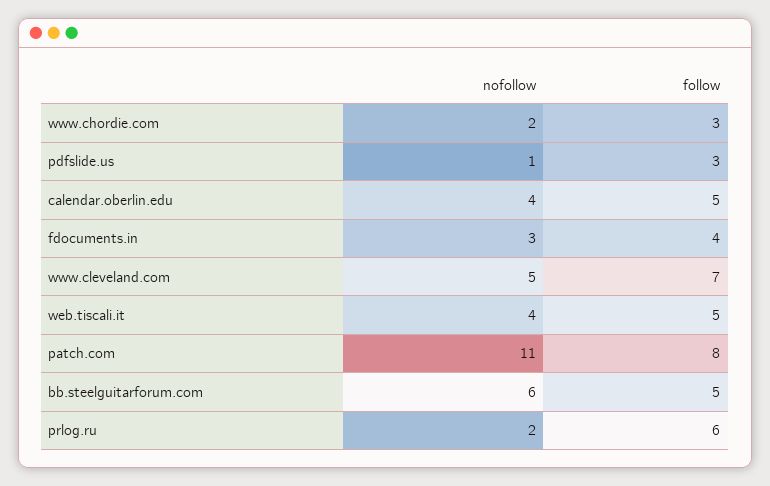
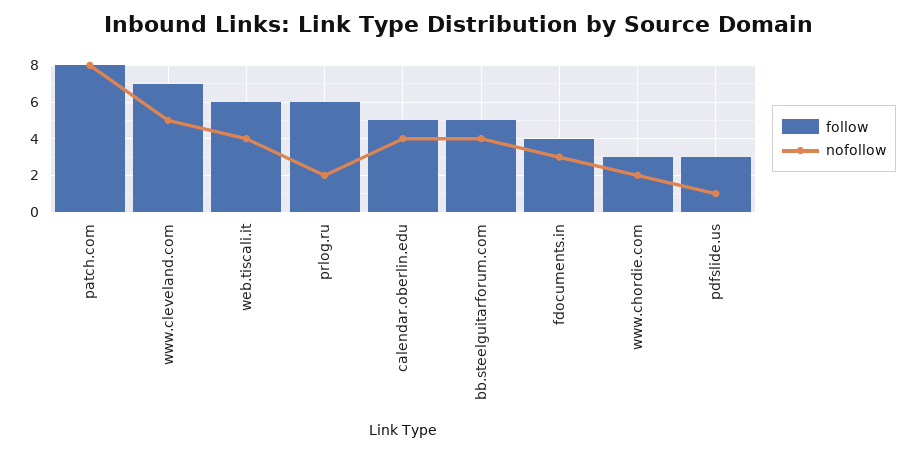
  {
    "nofollow": {
      "www.chordie.com": 2,
      "pdfslide.us": 1,
      "calendar.oberlin.edu": 4,
      "fdocuments.in": 3,
      "www.cleveland.com": 5,
      "web.tiscali.it": 4,
-     "patch.com": 11,
+     "patch.com": 8,
-     "bb.steelguitarforum.com": 6,
+     "bb.steelguitarforum.com": 4,
      "prlog.ru": 2
    },
    "follow": {
      "www.chordie.com": 3,
      "pdfslide.us": 3,
      "calendar.oberlin.edu": 5,
      "fdocuments.in": 4,
      "www.cleveland.com": 7,
-     "web.tiscali.it": 5,
+     "web.tiscali.it": 6,
      "patch.com": 8,
      "bb.steelguitarforum.com": 5,
      "prlog.ru": 6
    }
  }

